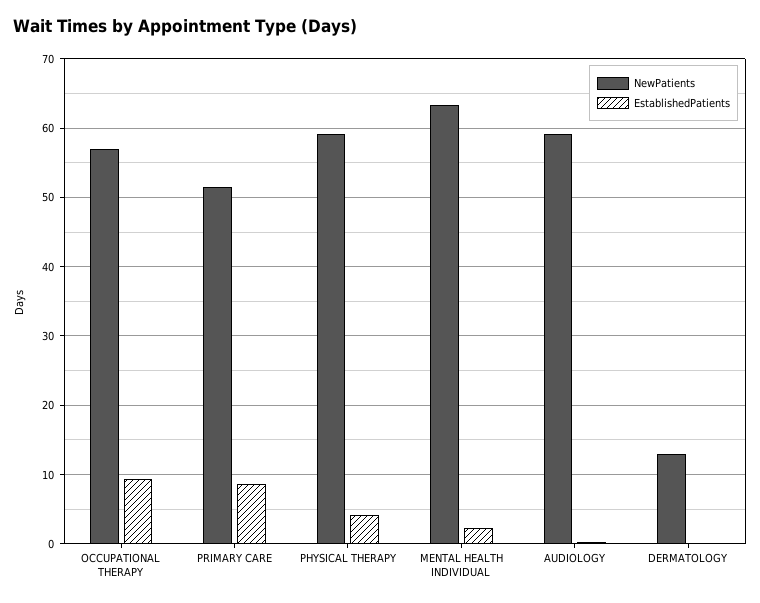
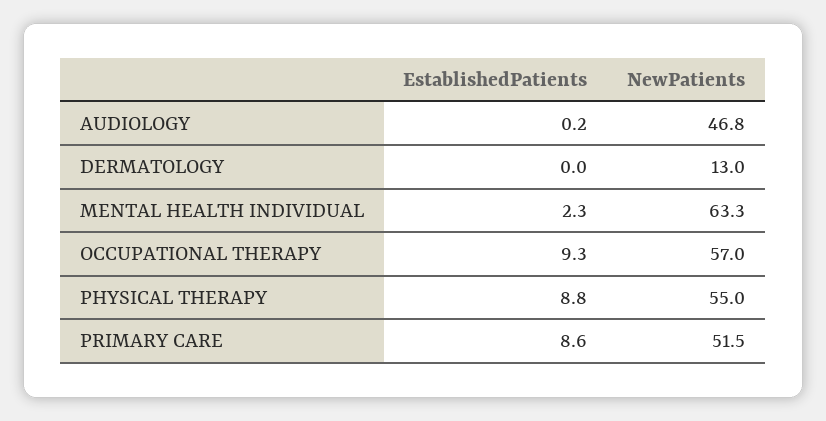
  {
    "NewPatients": {
      "OCCUPATIONAL THERAPY": 57,
      "PRIMARY CARE": 51.5,
-     "PHYSICAL THERAPY": 59,
+     "PHYSICAL THERAPY": 55,
      "MENTAL HEALTH INDIVIDUAL": 63.3,
-     "AUDIOLOGY": 59,
+     "AUDIOLOGY": 46.8,
      "DERMATOLOGY": 13
    },
    "EstablishedPatients": {
      "OCCUPATIONAL THERAPY": 9.3,
      "PRIMARY CARE": 8.6,
-     "PHYSICAL THERAPY": 4,
+     "PHYSICAL THERAPY": 8.8,
      "MENTAL HEALTH INDIVIDUAL": 2.3,
      "AUDIOLOGY": 0.2,
      "DERMATOLOGY": 0
    }
  }

